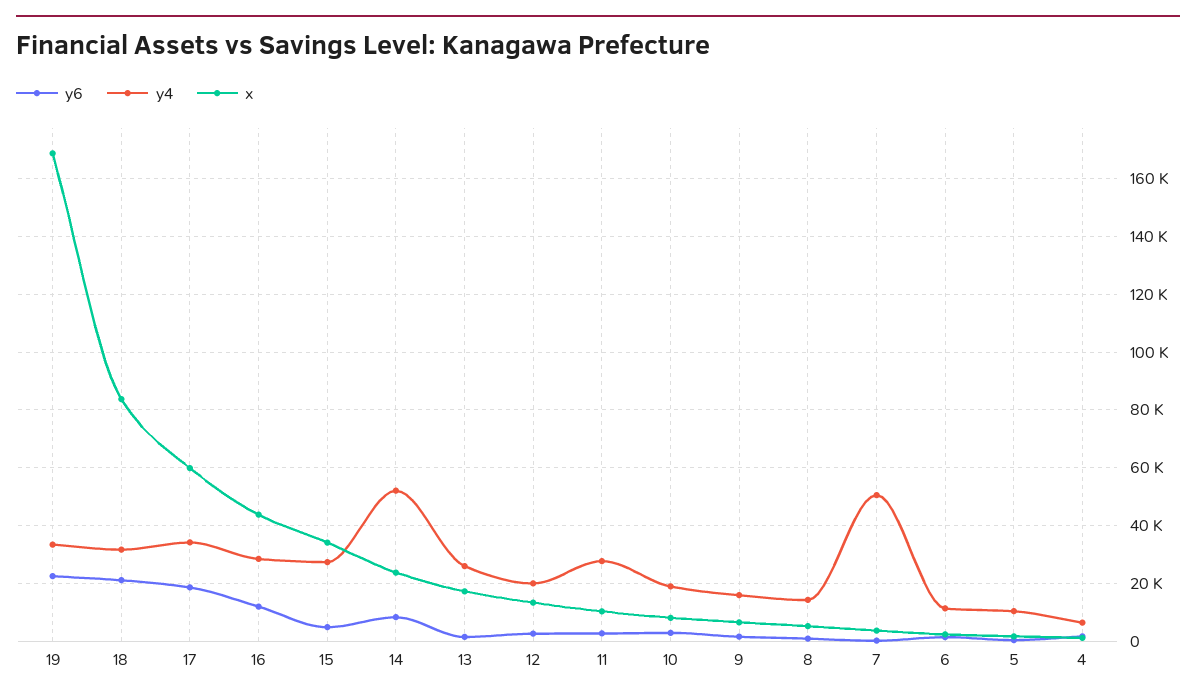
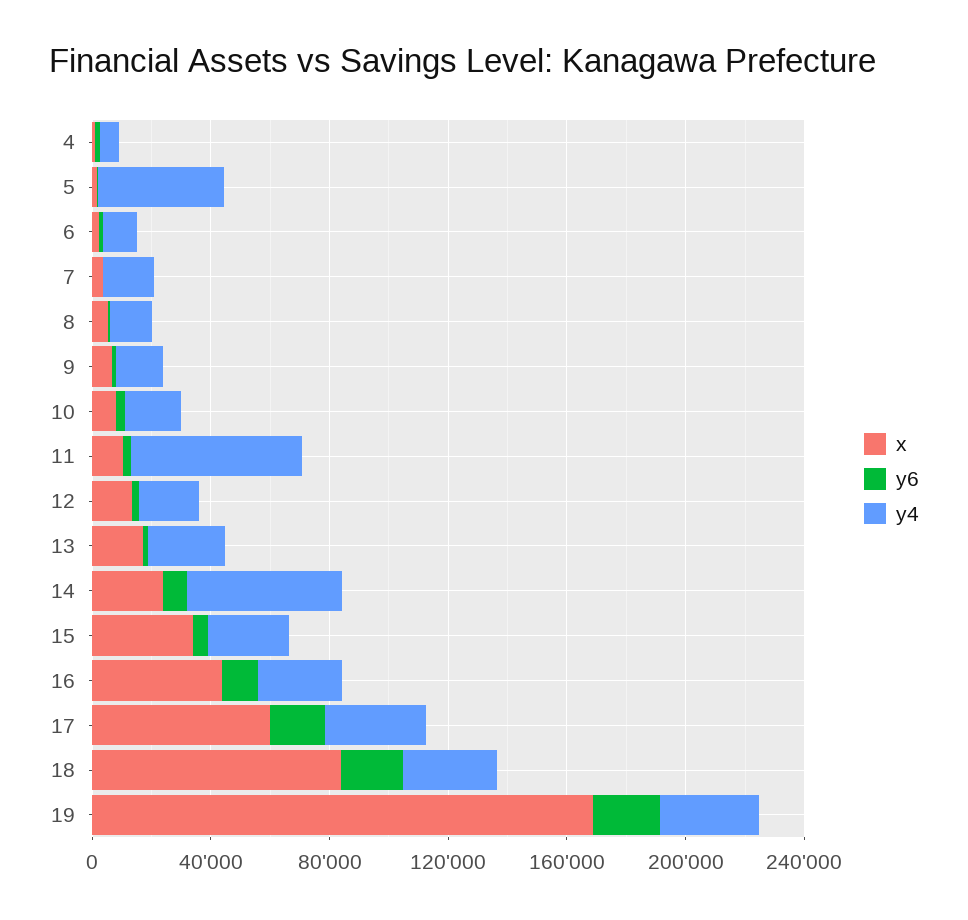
  {
    "y6": {
      "19": 22500,
      "18": 20000,
      "17": 17500,
      "16": 12500,
      "15": 5000,
      "14": 7500,
      "13": 2500,
      "12": 2500,
      "11": 2500,
      "10": 2500,
      "9": 2500,
      "8": 0,
      "7": 0,
      "6": 2500,
      "5": 0,
      "4": 2500
    },
    "y4": {
      "19": 32500,
      "18": 32500,
      "17": 35000,
      "16": 27500,
      "15": 27500,
      "14": 52500,
      "13": 25000,
      "12": 20000,
-     "11": 27500,
+     "11": 60000,
      "10": 20000,
      "9": 15000,
      "8": 15000,
-     "7": 50000,
+     "7": 20000,
      "6": 12500,
-     "5": 10000,
+     "5": 40000,
      "4": 7500
    },
    "x": {
      "19": 167500,
      "18": 82500,
      "17": 60000,
      "16": 42500,
      "15": 35000,
      "14": 22500,
      "13": 17500,
      "12": 12500,
      "11": 10000,
      "10": 7500,
      "9": 7500,
      "8": 5000,
      "7": 2500,
      "6": 2500,
      "5": 2500,
      "4": 0
    }
  }

